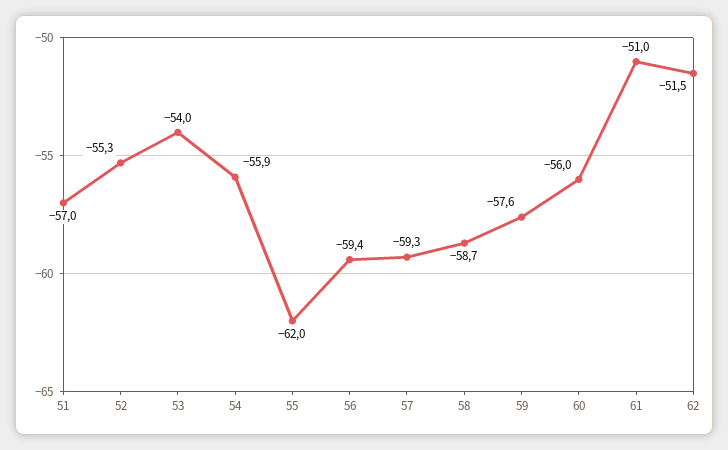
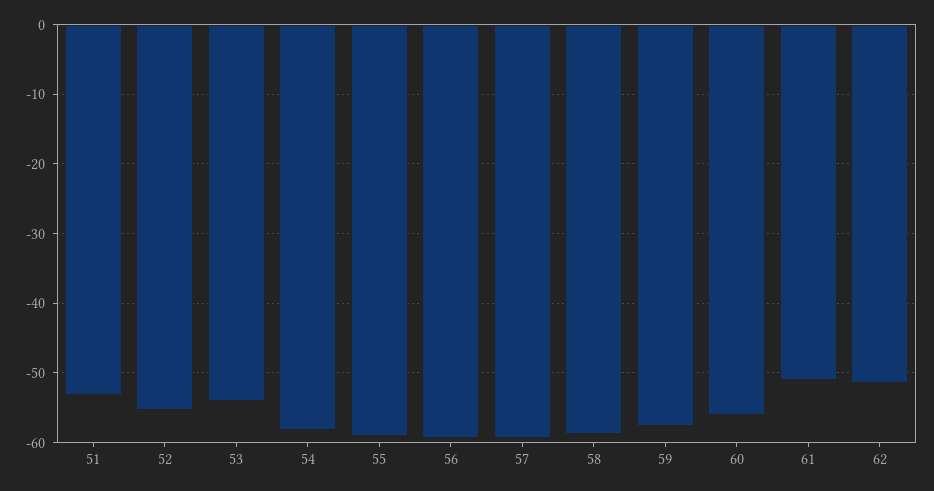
  {
-   "51": -57,
+   "51": -53,
    "52": -55.3,
    "53": -54,
-   "54": -55.9,
+   "54": -58,
-   "55": -62,
+   "55": -59,
    "56": -59.4,
    "57": -59.3,
    "58": -58.7,
    "59": -57.6,
    "60": -56,
    "61": -51,
    "62": -51.5
  }

